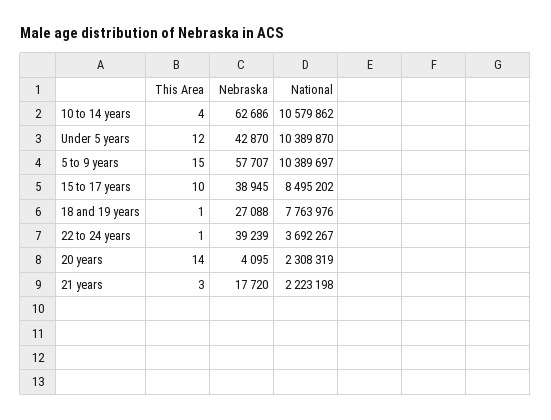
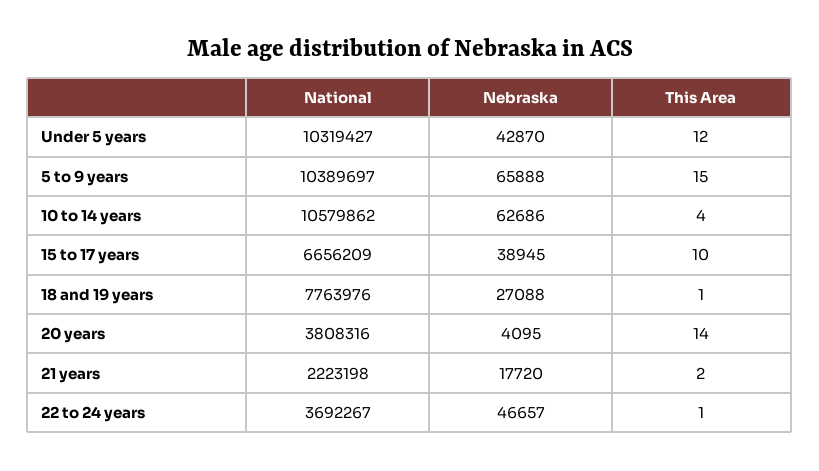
  {
    "This Area": {
      "10 to 14 years": 4,
      "Under 5 years": 12,
      "5 to 9 years": 15,
      "15 to 17 years": 10,
      "18 and 19 years": 1,
      "22 to 24 years": 1,
      "20 years": 14,
-     "21 years": 3
+     "21 years": 2
    },
    "Nebraska": {
      "10 to 14 years": 62686,
      "Under 5 years": 42870,
-     "5 to 9 years": 57707,
+     "5 to 9 years": 65888,
      "15 to 17 years": 38945,
      "18 and 19 years": 27088,
-     "22 to 24 years": 39239,
+     "22 to 24 years": 46657,
      "20 years": 4095,
      "21 years": 17720
    },
    "National": {
      "10 to 14 years": 10579862,
-     "Under 5 years": 10389870,
+     "Under 5 years": 10319427,
      "5 to 9 years": 10389697,
-     "15 to 17 years": 8495202,
+     "15 to 17 years": 6656209,
      "18 and 19 years": 7763976,
      "22 to 24 years": 3692267,
-     "20 years": 2308319,
+     "20 years": 3808316,
      "21 years": 2223198
    }
  }

